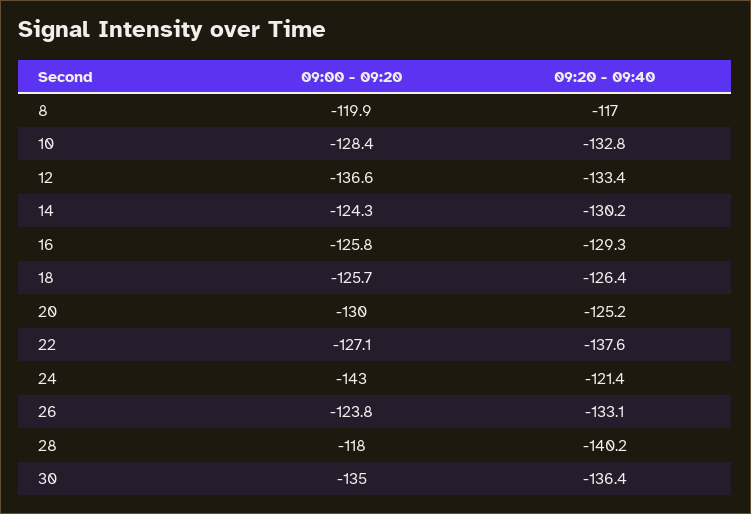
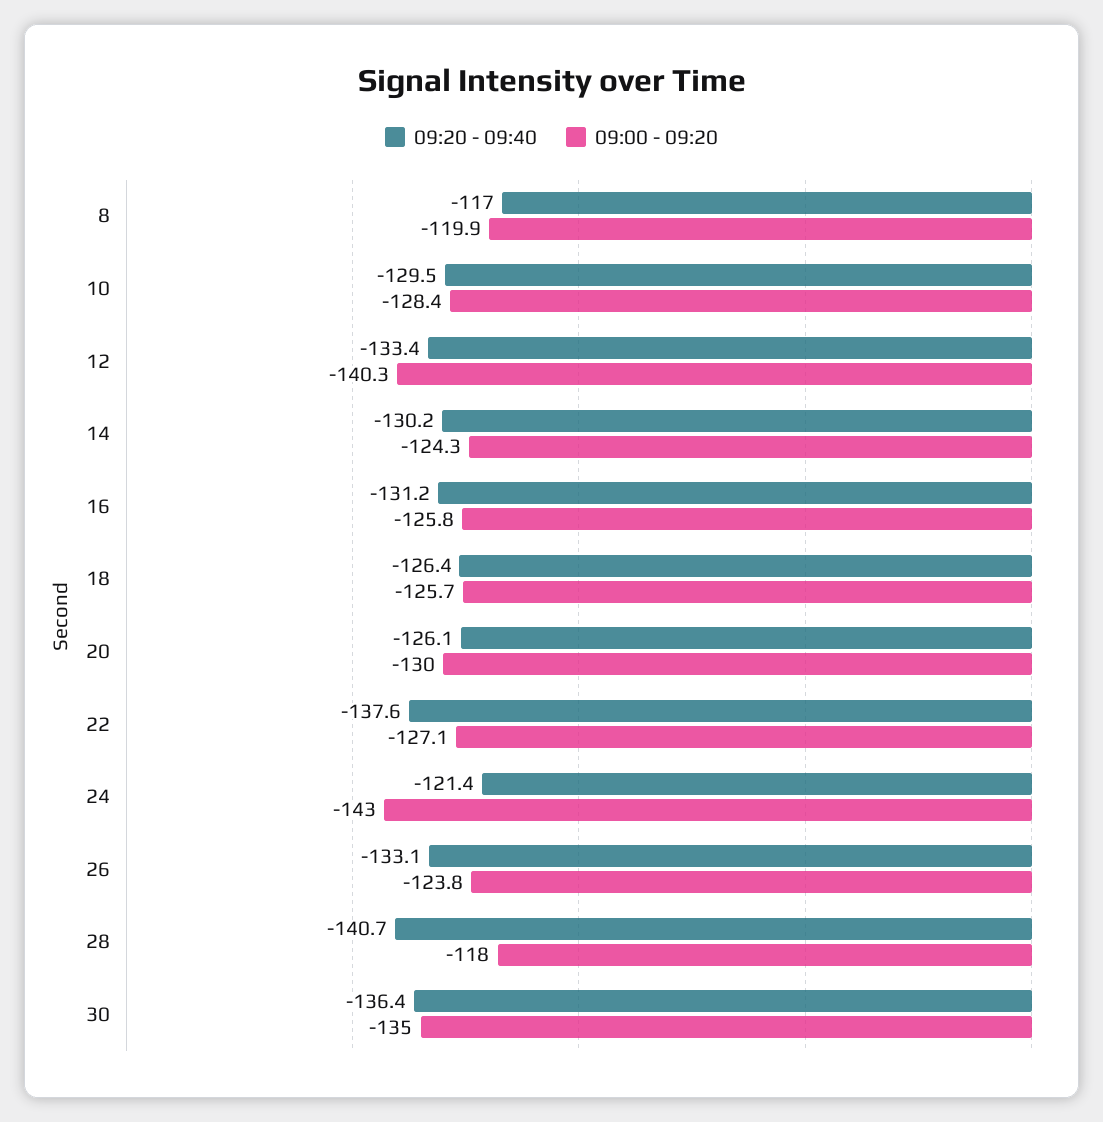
  {
    "09:00 - 09:20": {
      "8": -119.9,
      "10": -128.4,
-     "12": -136.6,
+     "12": -140.3,
      "14": -124.3,
      "16": -125.8,
      "18": -125.7,
      "20": -130,
      "22": -127.1,
      "24": -143,
      "26": -123.8,
      "28": -118,
      "30": -135
    },
    "09:20 - 09:40": {
      "8": -117,
-     "10": -132.8,
+     "10": -129.5,
      "12": -133.4,
      "14": -130.2,
-     "16": -129.3,
+     "16": -131.2,
      "18": -126.4,
-     "20": -125.2,
+     "20": -126.1,
      "22": -137.6,
      "24": -121.4,
      "26": -133.1,
-     "28": -140.2,
+     "28": -140.7,
      "30": -136.4
    }
  }

